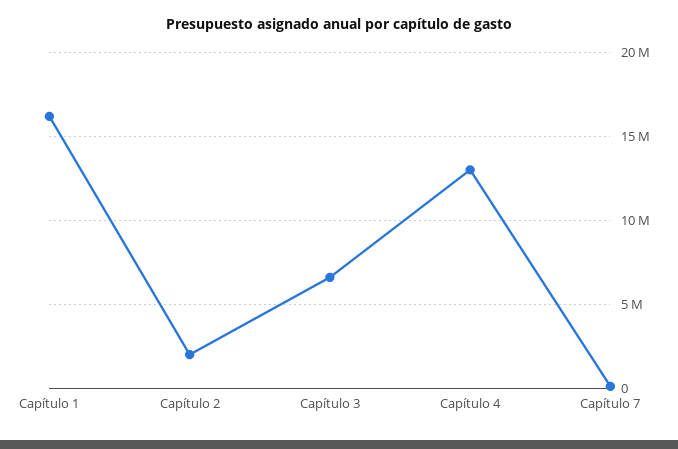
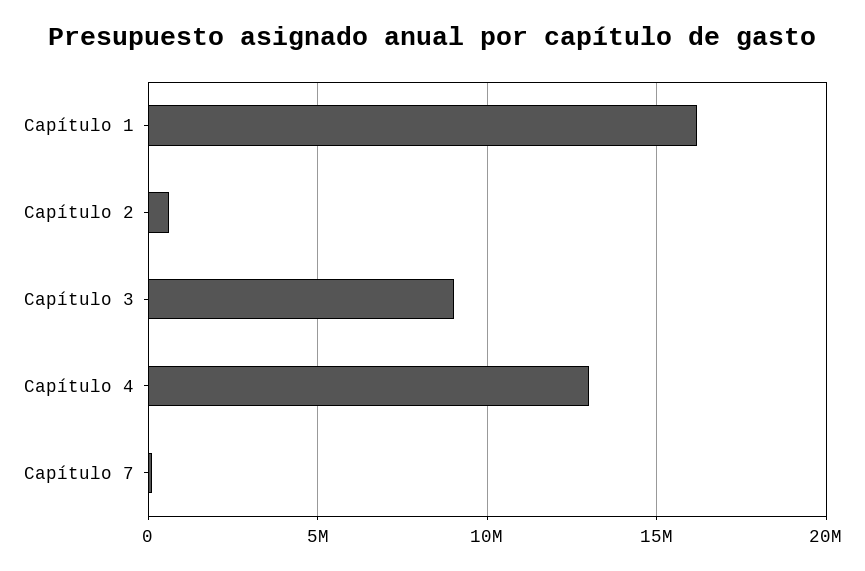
  {
    "Capítulo 1": 16000000,
-   "Capítulo 2": 2000000,
+   "Capítulo 2": 500000,
-   "Capítulo 3": 6500000,
+   "Capítulo 3": 9000000,
    "Capítulo 4": 13000000,
    "Capítulo 7": 0
  }

